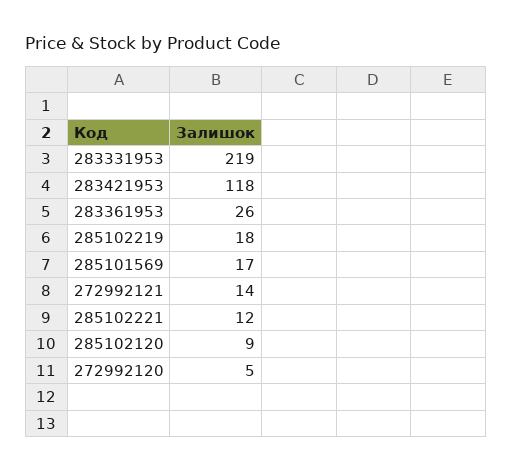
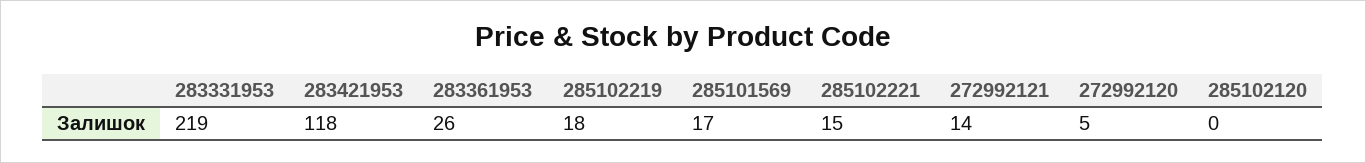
  {
    "283331953": 219,
    "283421953": 118,
    "283361953": 26,
    "285102219": 18,
    "285101569": 17,
    "272992121": 14,
-   "285102221": 12,
+   "285102221": 15,
-   "285102120": 9,
+   "285102120": 0,
    "272992120": 5
  }

